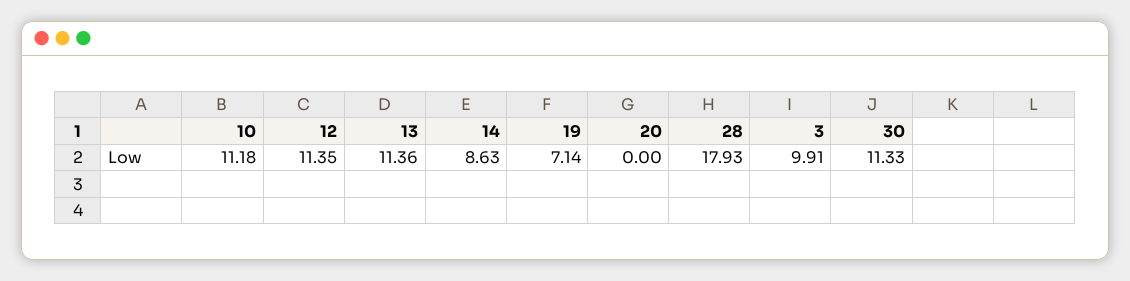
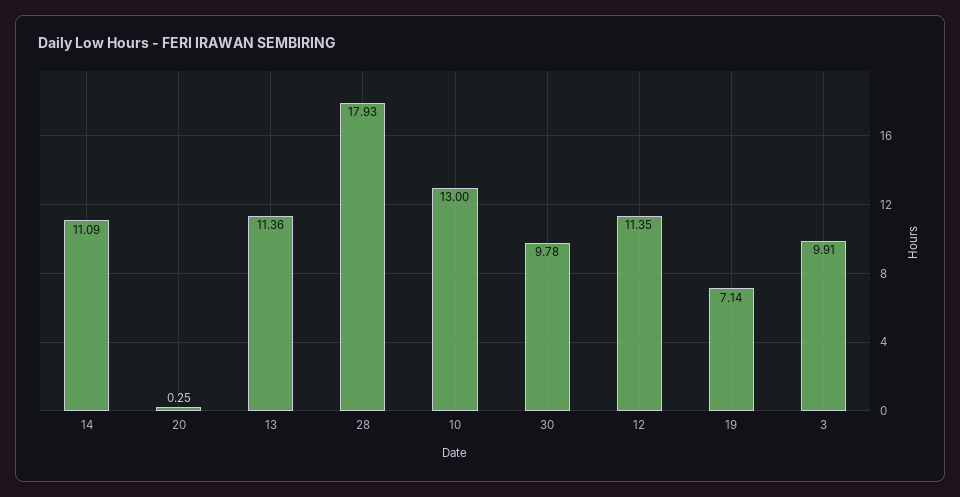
  {
-   "10": 11.18,
+   "10": 13,
    "12": 11.35,
    "13": 11.36,
-   "14": 8.63,
+   "14": 11.09,
    "19": 7.14,
-   "20": 0,
+   "20": 0.25,
    "28": 17.93,
    "3": 9.91,
-   "30": 11.33
+   "30": 9.78
  }

